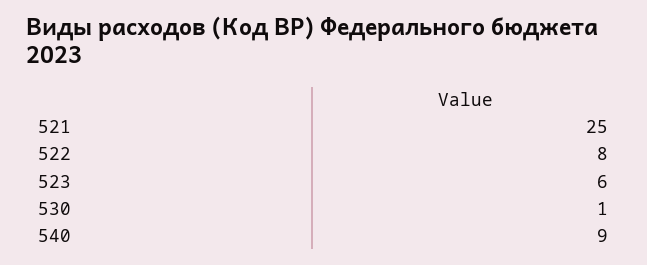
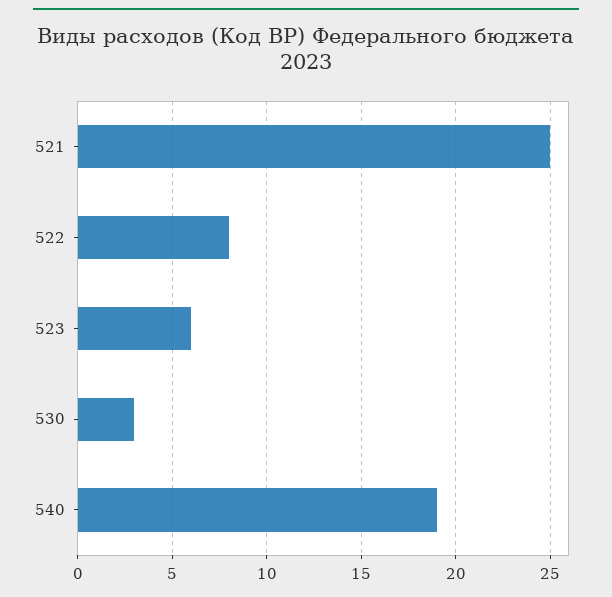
  {
    "521": 25,
    "522": 8,
    "523": 6,
-   "530": 1,
+   "530": 3,
-   "540": 9
+   "540": 19
  }

